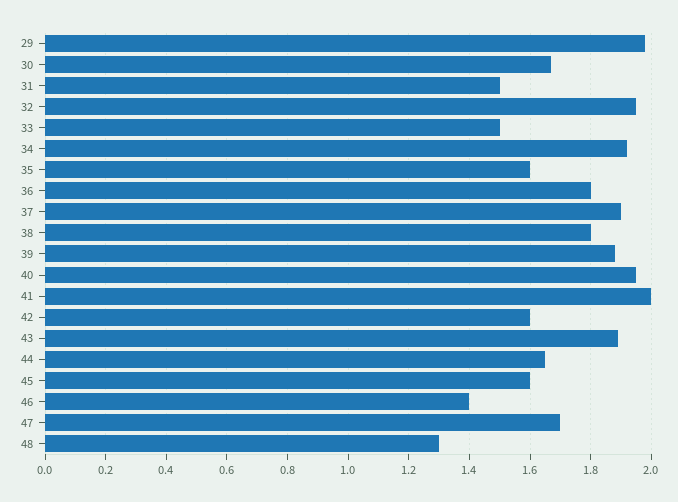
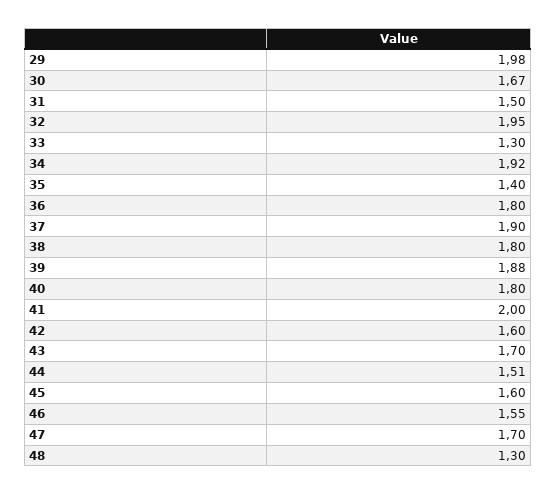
  {
    "29": 1.98,
    "30": 1.67,
    "31": 1.5,
    "32": 1.95,
-   "33": 1.5,
+   "33": 1.3,
    "34": 1.92,
-   "35": 1.6,
+   "35": 1.4,
    "36": 1.8,
    "37": 1.9,
    "38": 1.8,
    "39": 1.88,
-   "40": 1.95,
+   "40": 1.8,
    "41": 2,
    "42": 1.6,
-   "43": 1.9,
+   "43": 1.7,
-   "44": 1.65,
+   "44": 1.51,
    "45": 1.6,
-   "46": 1.4,
+   "46": 1.55,
    "47": 1.7,
    "48": 1.3
  }

